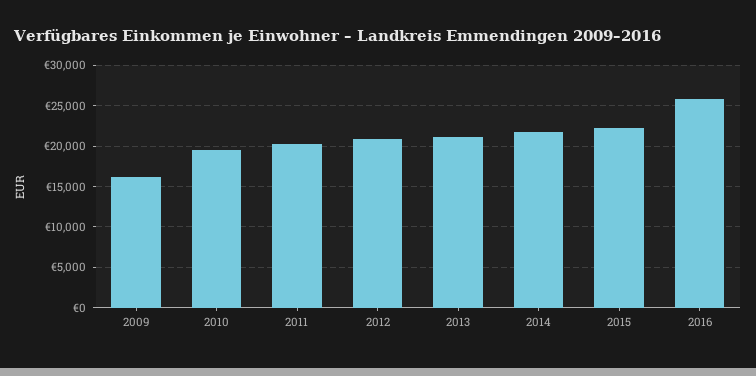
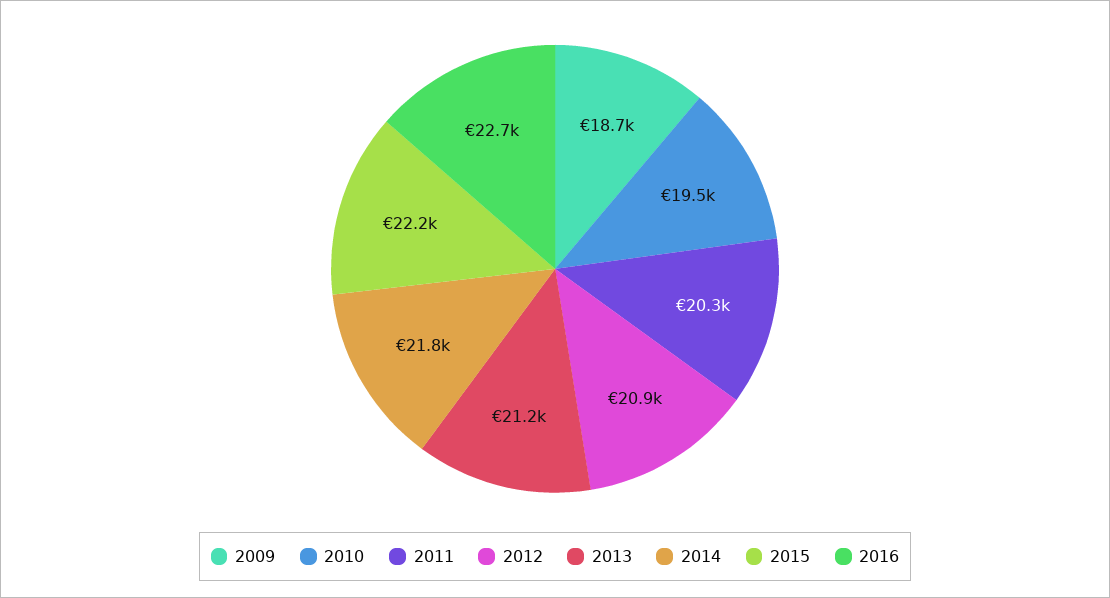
  {
-   "2009": 16000,
+   "2009": 18700,
    "2010": 19500,
    "2011": 20300,
    "2012": 20900,
    "2013": 21200,
    "2014": 21800,
    "2015": 22200,
-   "2016": 26000
+   "2016": 22700
  }

